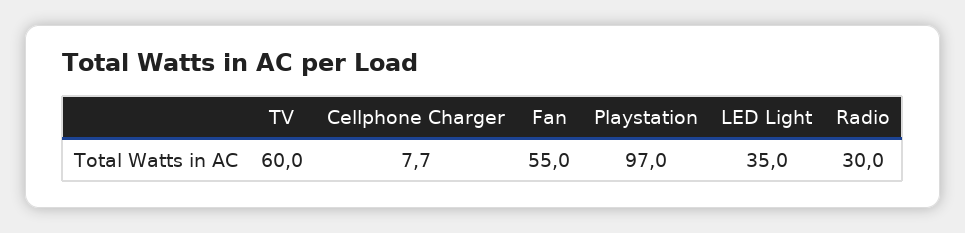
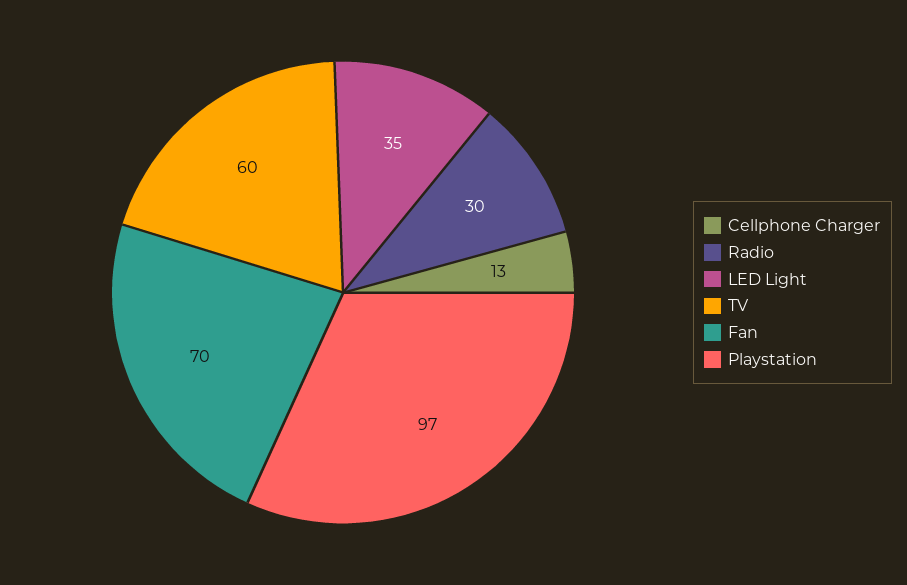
  {
    "TV": 60,
-   "Cellphone Charger": 7.7,
+   "Cellphone Charger": 13,
-   "Fan": 55,
+   "Fan": 70,
    "Playstation": 97,
    "LED Light": 35,
    "Radio": 30
  }

